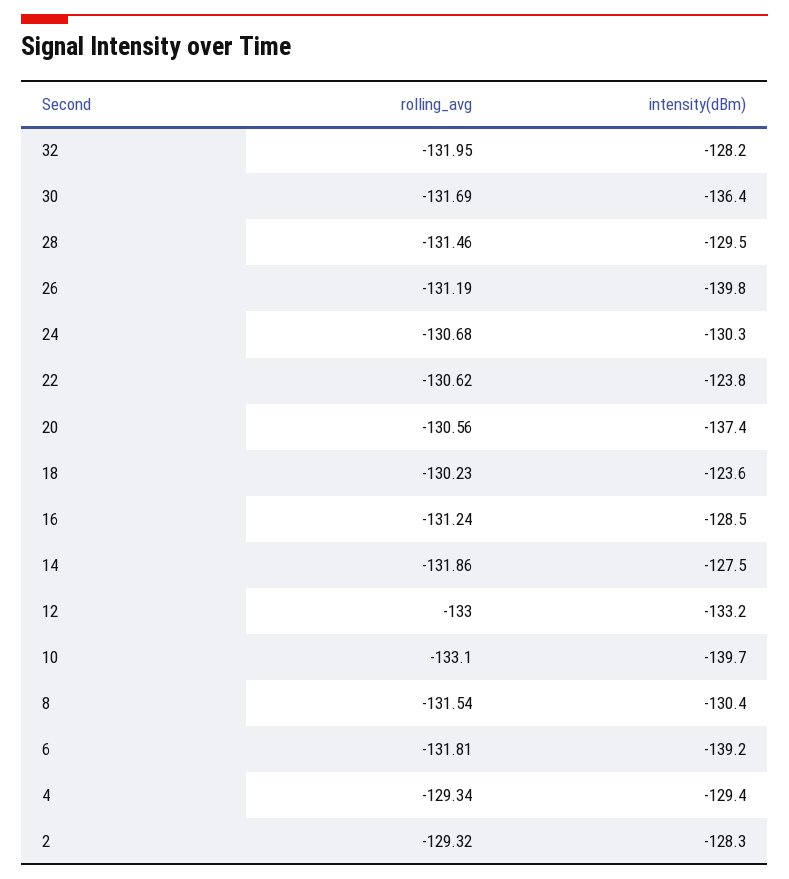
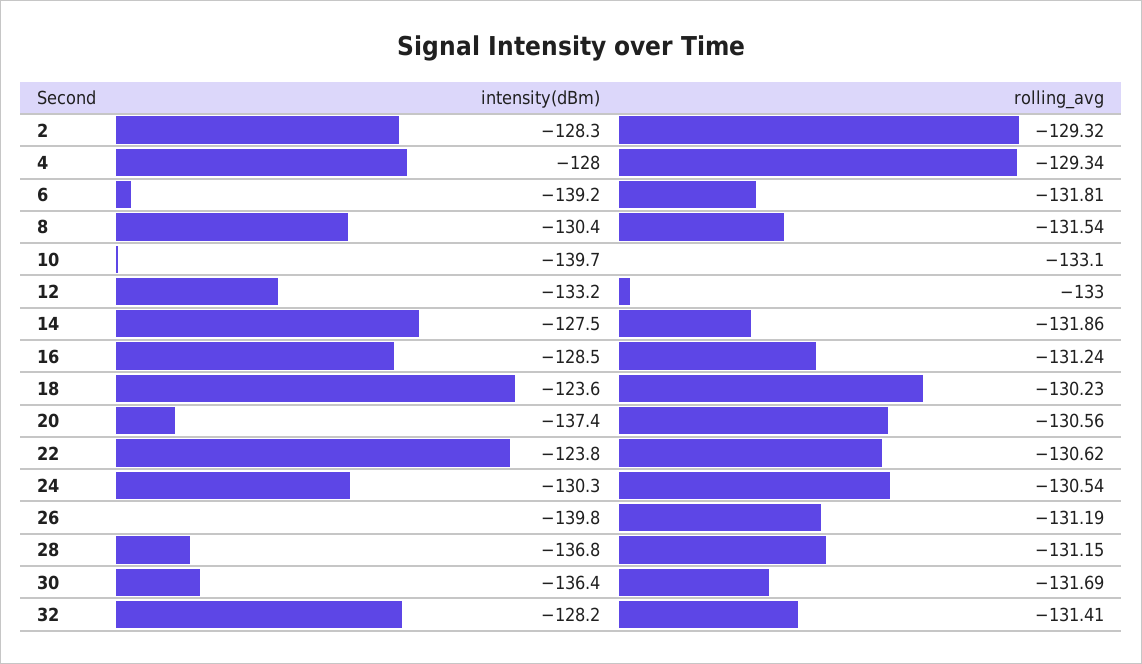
  {
    "rolling_avg": {
-     "32": -131.95,
+     "32": -131.41,
      "30": -131.69,
-     "28": -131.46,
+     "28": -131.15,
      "26": -131.19,
-     "24": -130.68,
+     "24": -130.54,
      "22": -130.62,
      "20": -130.56,
      "18": -130.23,
      "16": -131.24,
      "14": -131.86,
      "12": -133,
      "10": -133.1,
      "8": -131.54,
      "6": -131.81,
      "4": -129.34,
      "2": -129.32
    },
    "intensity(dBm)": {
      "32": -128.2,
      "30": -136.4,
-     "28": -129.5,
+     "28": -136.8,
      "26": -139.8,
      "24": -130.3,
      "22": -123.8,
      "20": -137.4,
      "18": -123.6,
      "16": -128.5,
      "14": -127.5,
      "12": -133.2,
      "10": -139.7,
      "8": -130.4,
      "6": -139.2,
-     "4": -129.4,
+     "4": -128,
      "2": -128.3
    }
  }

